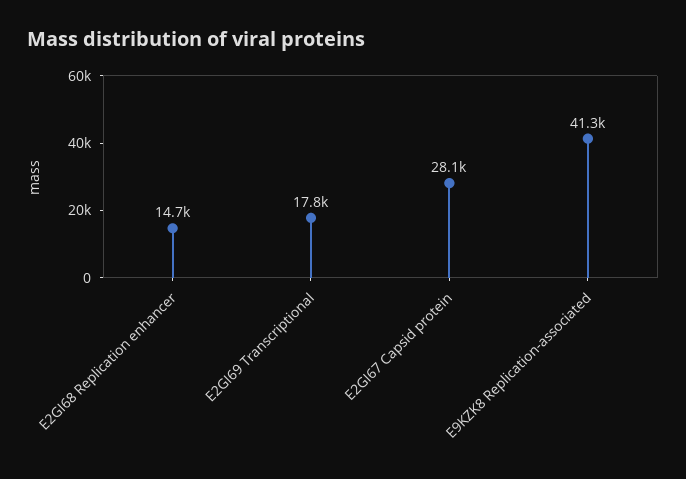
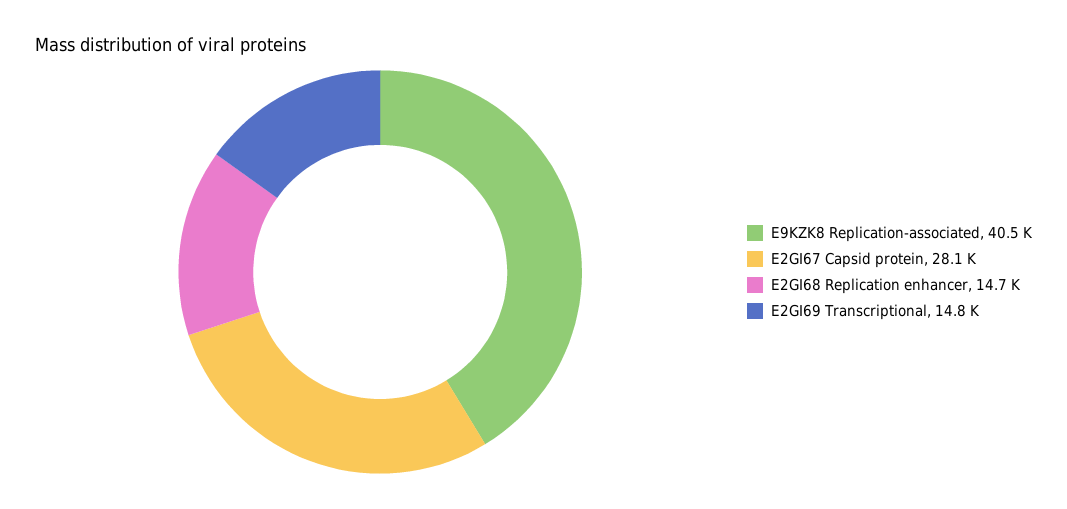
  {
    "E2GI68 Replication enhancer": 14700,
-   "E2GI69 Transcriptional": 17800,
+   "E2GI69 Transcriptional": 14800,
    "E2GI67 Capsid protein": 28100,
-   "E9KZK8 Replication-associated": 41300
+   "E9KZK8 Replication-associated": 40500
  }

